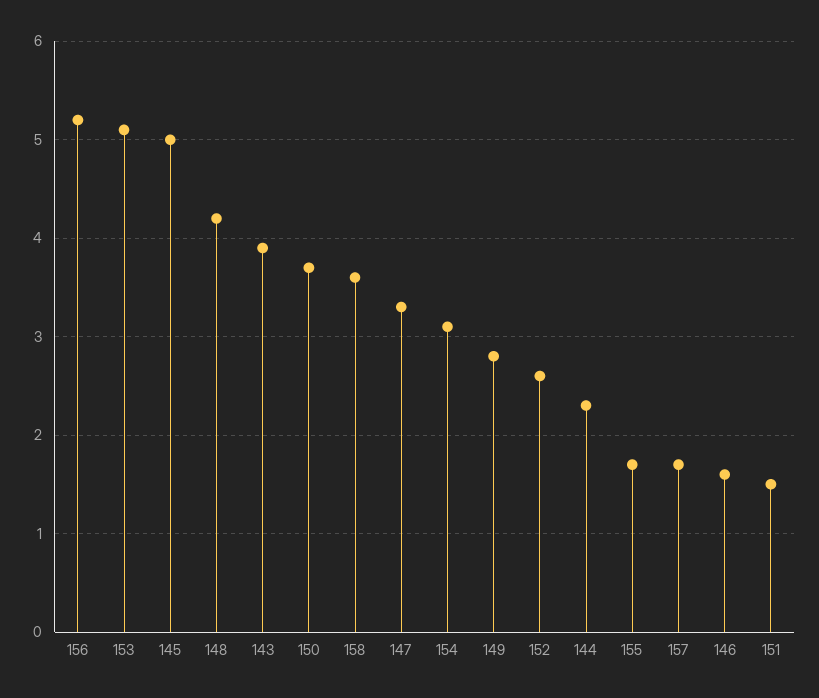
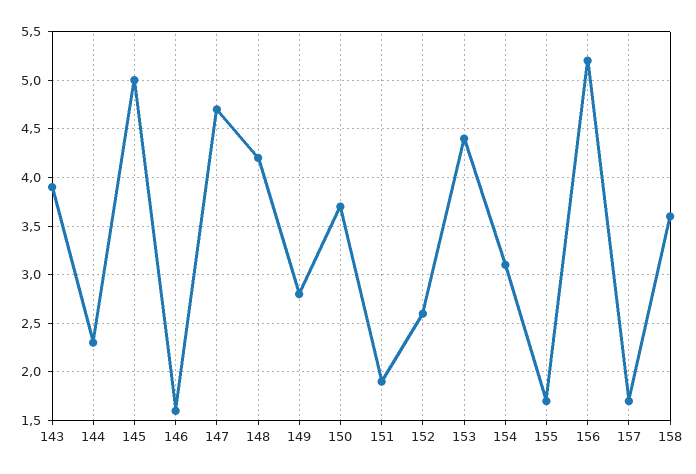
  {
    "156": 5.2,
-   "153": 5.1,
+   "153": 4.4,
    "145": 5,
    "148": 4.2,
    "143": 3.9,
    "150": 3.7,
    "158": 3.6,
-   "147": 3.3,
+   "147": 4.7,
    "154": 3.1,
    "149": 2.8,
    "152": 2.6,
    "144": 2.3,
    "155": 1.7,
    "157": 1.7,
    "146": 1.6,
-   "151": 1.5
+   "151": 1.9
  }

